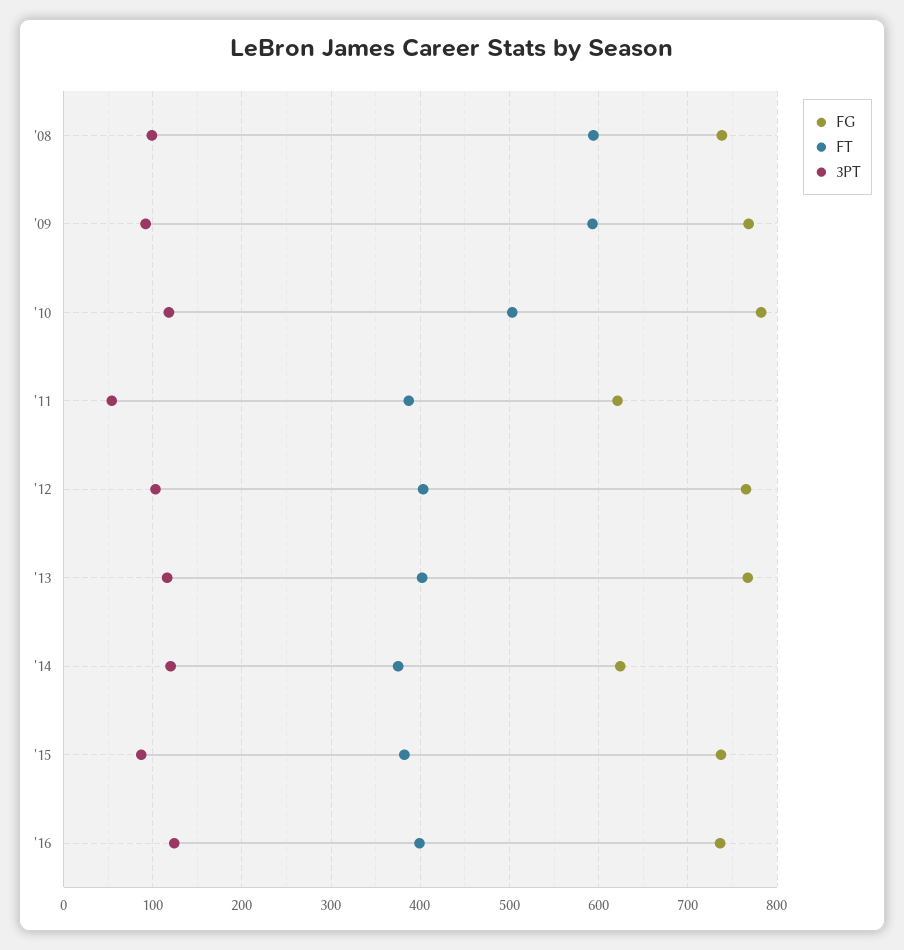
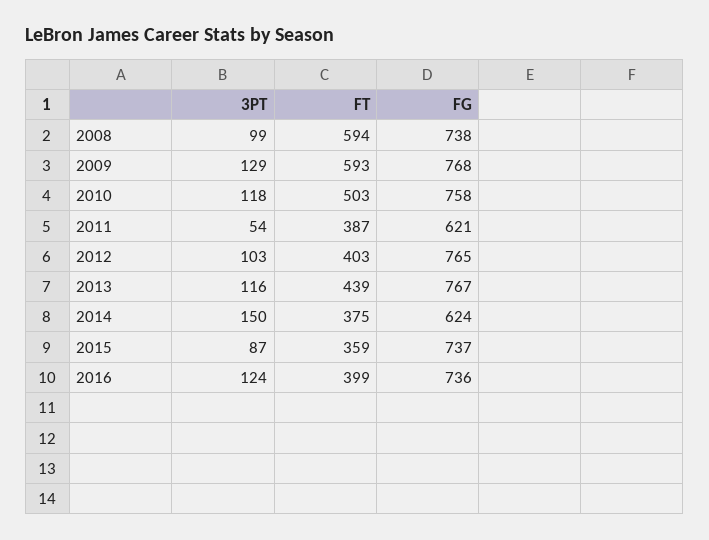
  {
    "FG": {
      "'08": 738,
      "'09": 768,
-     "'10": 780,
+     "'10": 758,
      "'11": 621,
      "'12": 765,
      "'13": 767,
      "'14": 624,
      "'15": 737,
      "'16": 736
    },
    "FT": {
      "'08": 594,
      "'09": 593,
      "'10": 503,
      "'11": 387,
      "'12": 403,
-     "'13": 400,
+     "'13": 439,
      "'14": 375,
-     "'15": 380,
+     "'15": 359,
      "'16": 399
    },
    "3PT": {
      "'08": 99,
-     "'09": 90,
+     "'09": 129,
      "'10": 118,
      "'11": 54,
      "'12": 103,
      "'13": 116,
-     "'14": 120,
+     "'14": 150,
      "'15": 87,
      "'16": 124
    }
  }

